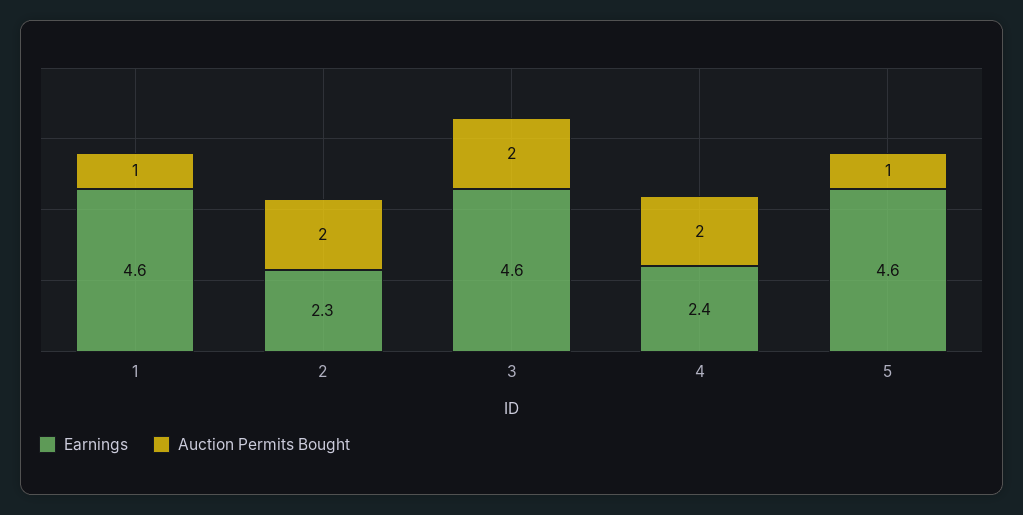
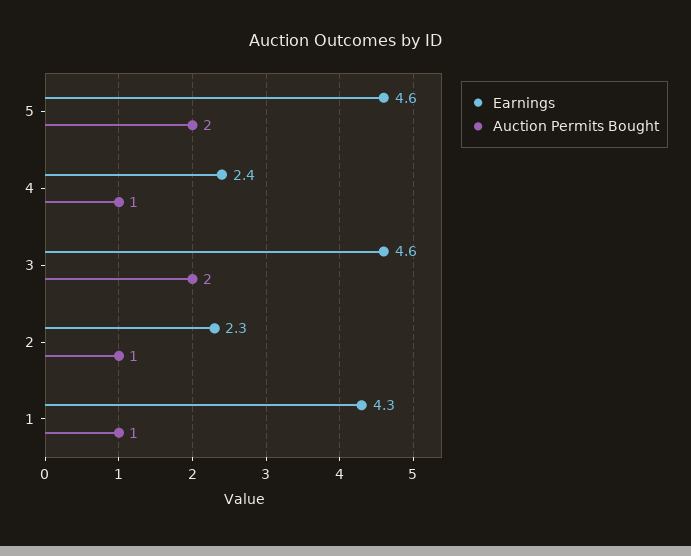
  {
    "Earnings": {
-     "1": 4.6,
+     "1": 4.3,
      "2": 2.3,
      "3": 4.6,
      "4": 2.4,
      "5": 4.6
    },
    "Auction Permits Bought": {
      "1": 1,
-     "2": 2,
+     "2": 1,
      "3": 2,
-     "4": 2,
+     "4": 1,
-     "5": 1
+     "5": 2
    }
  }

